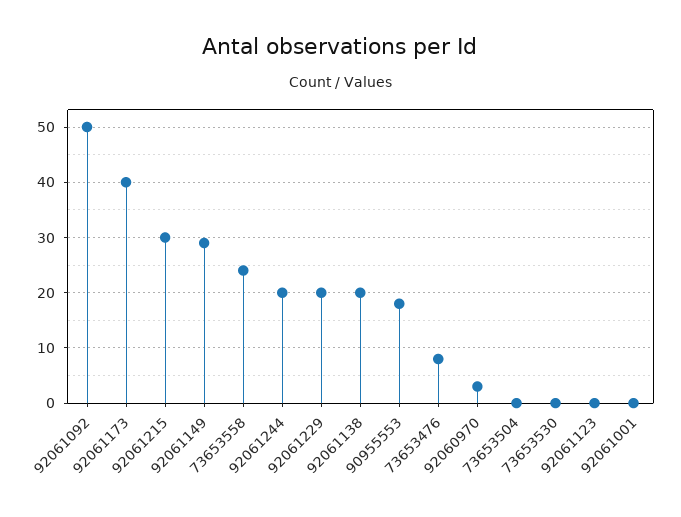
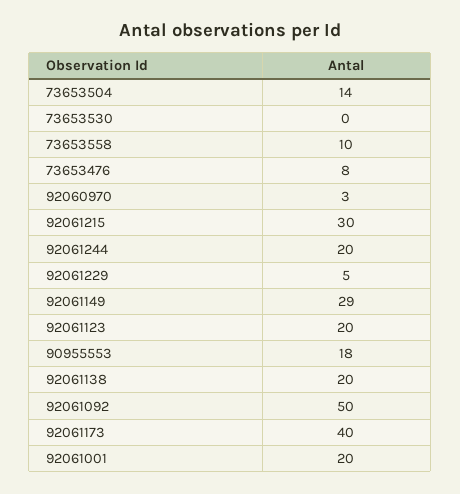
  {
    "92061092": 50,
    "92061173": 40,
    "92061215": 30,
    "92061149": 29,
-   "73653558": 25,
+   "73653558": 10,
    "92061244": 20,
-   "92061229": 20,
+   "92061229": 5,
    "92061138": 20,
    "90955553": 18,
    "73653476": 8,
    "92060970": 3,
-   "73653504": 0,
+   "73653504": 14,
    "73653530": 0,
-   "92061123": 0,
+   "92061123": 20,
-   "92061001": 0
+   "92061001": 20
  }

